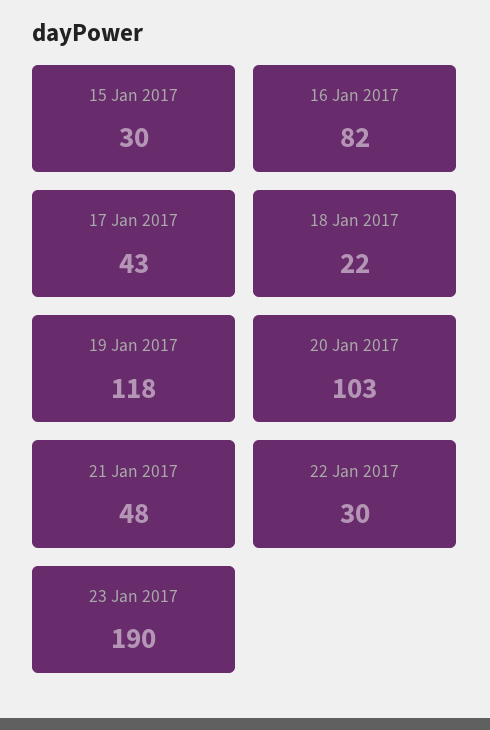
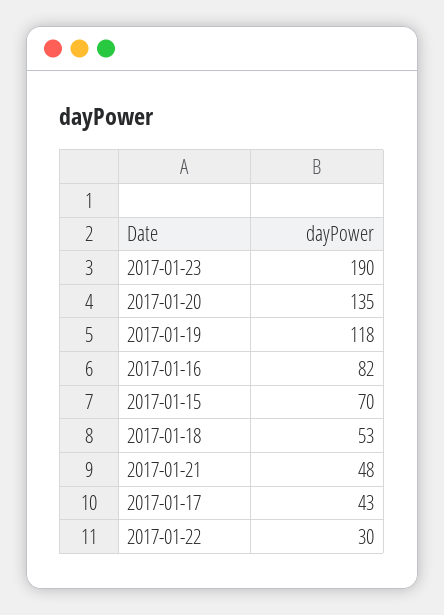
  {
-   "15 Jan 2017": 30,
+   "15 Jan 2017": 70,
    "16 Jan 2017": 82,
    "17 Jan 2017": 43,
-   "18 Jan 2017": 22,
+   "18 Jan 2017": 53,
    "19 Jan 2017": 118,
-   "20 Jan 2017": 103,
+   "20 Jan 2017": 135,
    "21 Jan 2017": 48,
    "22 Jan 2017": 30,
    "23 Jan 2017": 190
  }

